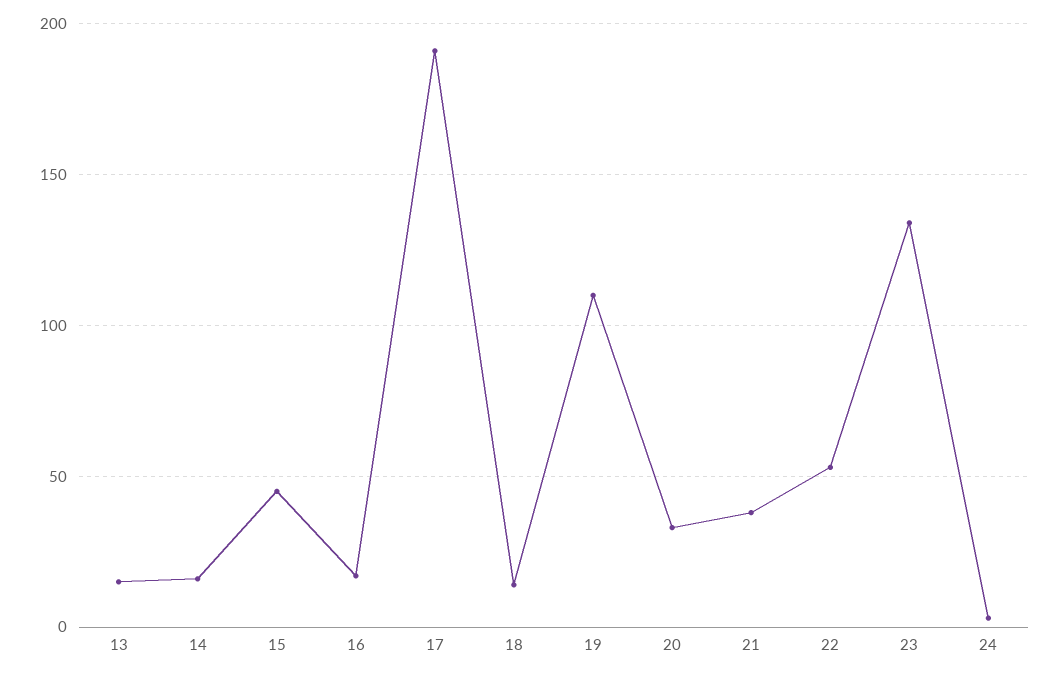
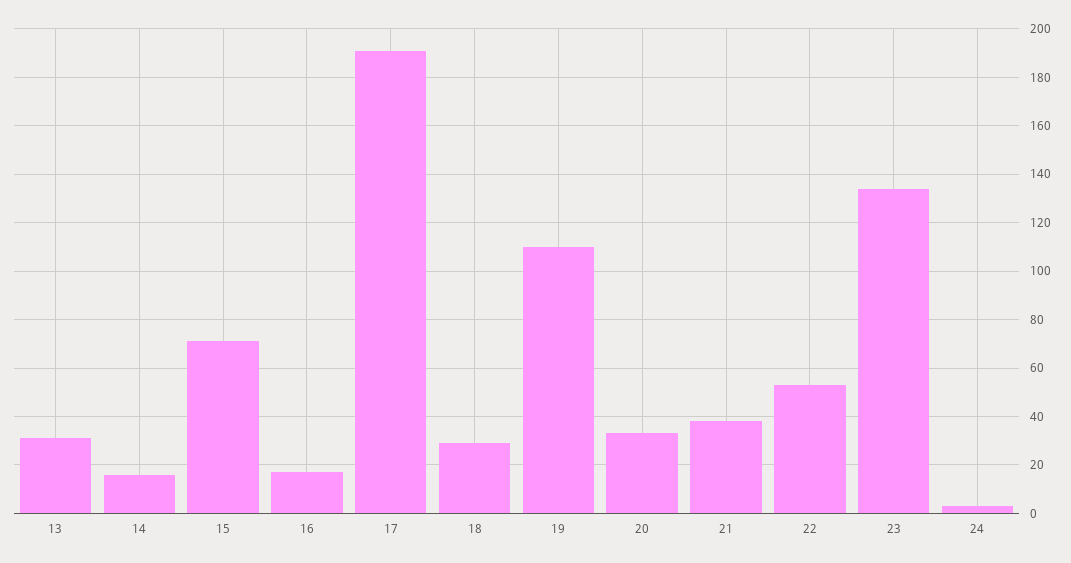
  {
-   "13": 15,
+   "13": 30,
    "14": 15,
-   "15": 45,
+   "15": 70,
    "16": 15,
    "17": 190,
-   "18": 15,
+   "18": 30,
    "19": 110,
    "20": 35,
    "21": 40,
    "22": 55,
    "23": 135,
    "24": 5
  }

